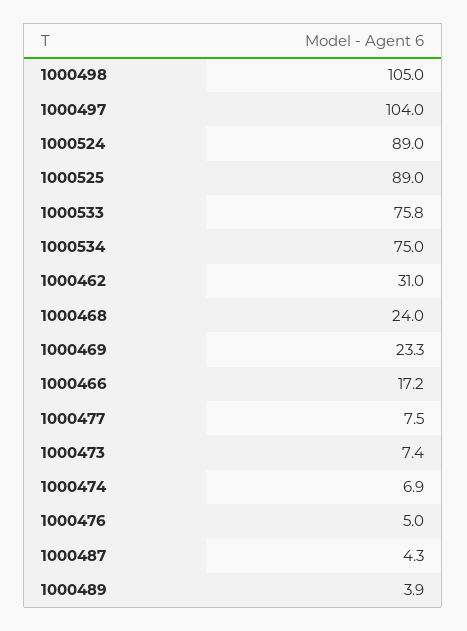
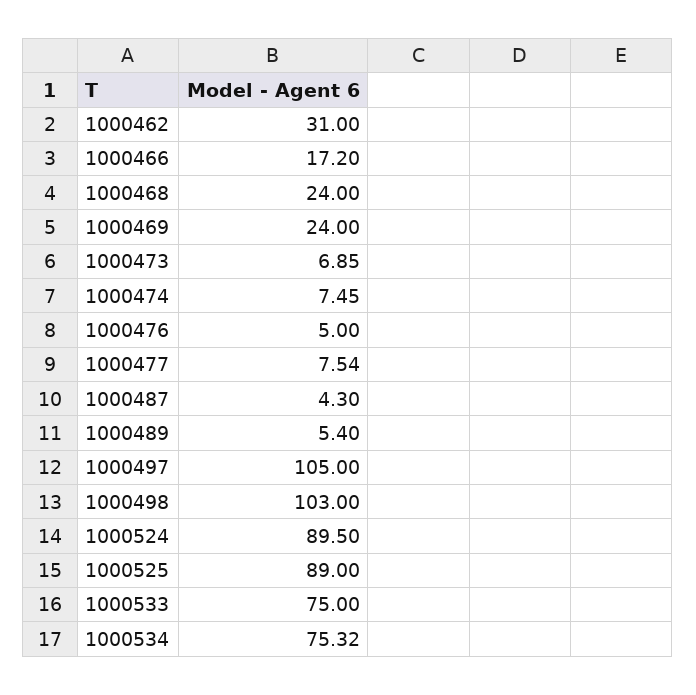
  {
-   "1000498": 105,
+   "1000498": 103,
-   "1000497": 104,
+   "1000497": 105,
-   "1000524": 89,
+   "1000524": 89.5,
    "1000525": 89,
-   "1000533": 75.8,
+   "1000533": 75,
-   "1000534": 75,
+   "1000534": 75.32,
    "1000462": 31,
    "1000468": 24,
-   "1000469": 23.3,
+   "1000469": 24,
    "1000466": 17.2,
    "1000477": 7.54,
-   "1000473": 7.4,
+   "1000473": 6.85,
-   "1000474": 6.9,
+   "1000474": 7.45,
    "1000476": 5,
    "1000487": 4.3,
-   "1000489": 3.9
+   "1000489": 5.4
  }

